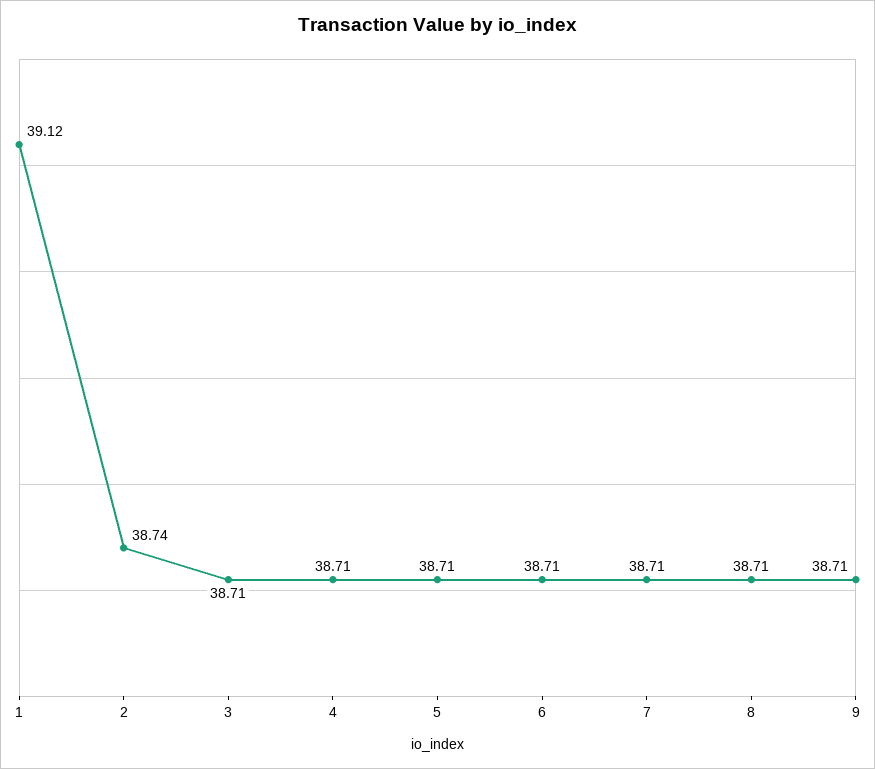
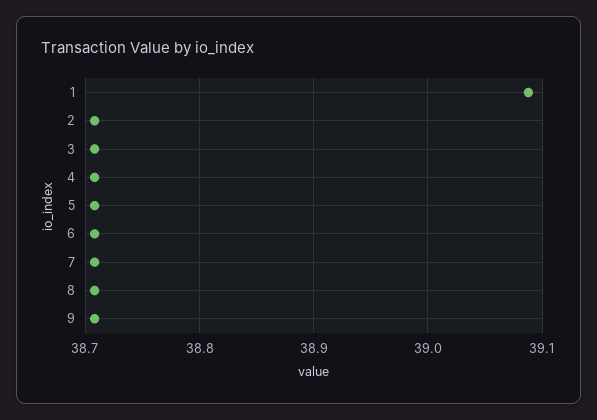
  {
-   "1": 39.12,
+   "1": 39.09,
-   "2": 38.74,
+   "2": 38.71,
    "3": 38.71,
    "4": 38.71,
    "5": 38.71,
    "6": 38.71,
    "7": 38.71,
    "8": 38.71,
    "9": 38.71
  }

